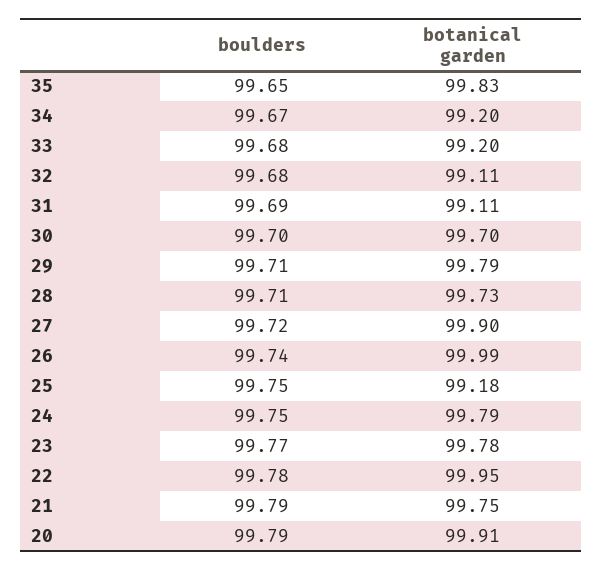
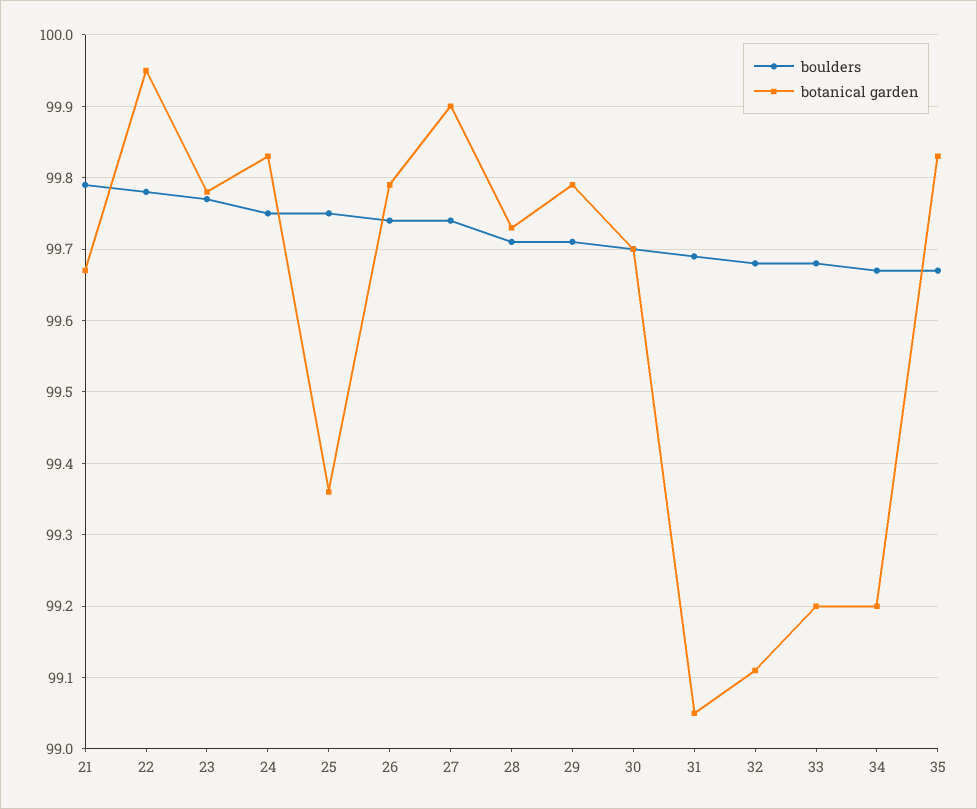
  {
    "boulders": {
-     "35": 99.65,
+     "35": 99.67,
      "34": 99.67,
      "33": 99.68,
      "32": 99.68,
      "31": 99.69,
      "30": 99.7,
      "29": 99.71,
      "28": 99.71,
-     "27": 99.72,
+     "27": 99.74,
      "26": 99.74,
      "25": 99.75,
      "24": 99.75,
      "23": 99.77,
      "22": 99.78,
-     "21": 99.79,
+     "21": 99.79
-     "20": 99.79
    },
    "botanical garden": {
      "35": 99.83,
      "34": 99.2,
      "33": 99.2,
      "32": 99.11,
-     "31": 99.11,
+     "31": 99.05,
      "30": 99.7,
      "29": 99.79,
      "28": 99.73,
      "27": 99.9,
-     "26": 99.99,
+     "26": 99.79,
-     "25": 99.18,
+     "25": 99.36,
-     "24": 99.79,
+     "24": 99.83,
      "23": 99.78,
      "22": 99.95,
-     "21": 99.75,
+     "21": 99.67
-     "20": 99.91
    }
  }

